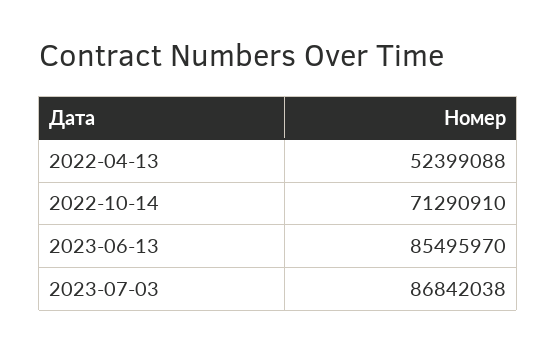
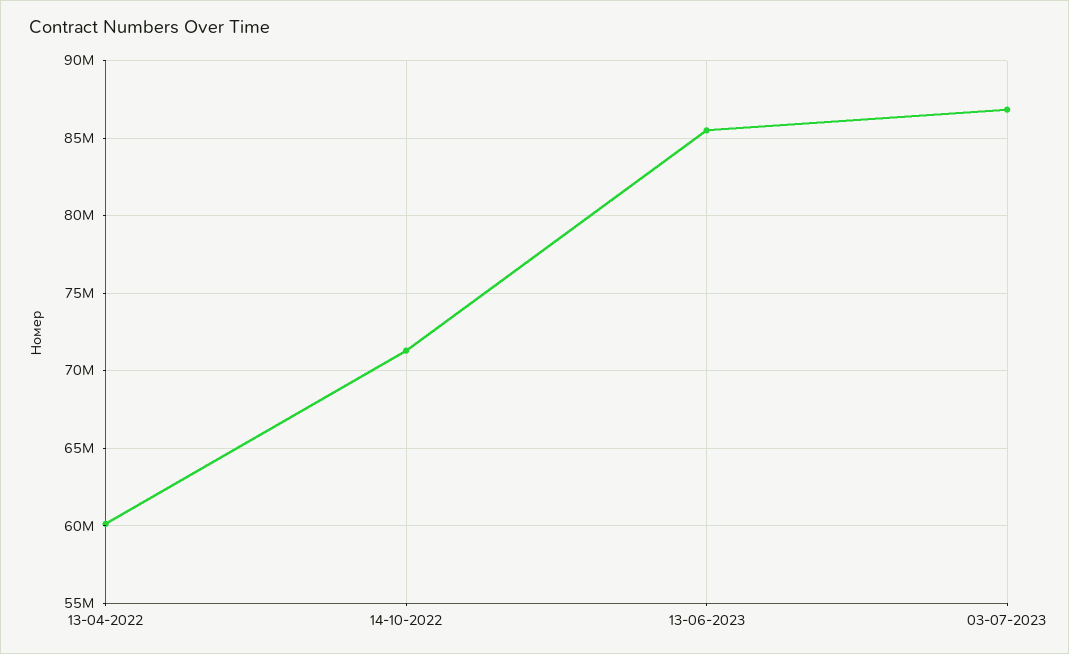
  {
-   "2022-04-13": 52399088,
+   "2022-04-13": 60000000,
    "2022-10-14": 71290910,
    "2023-06-13": 85495970,
    "2023-07-03": 86842038
  }

